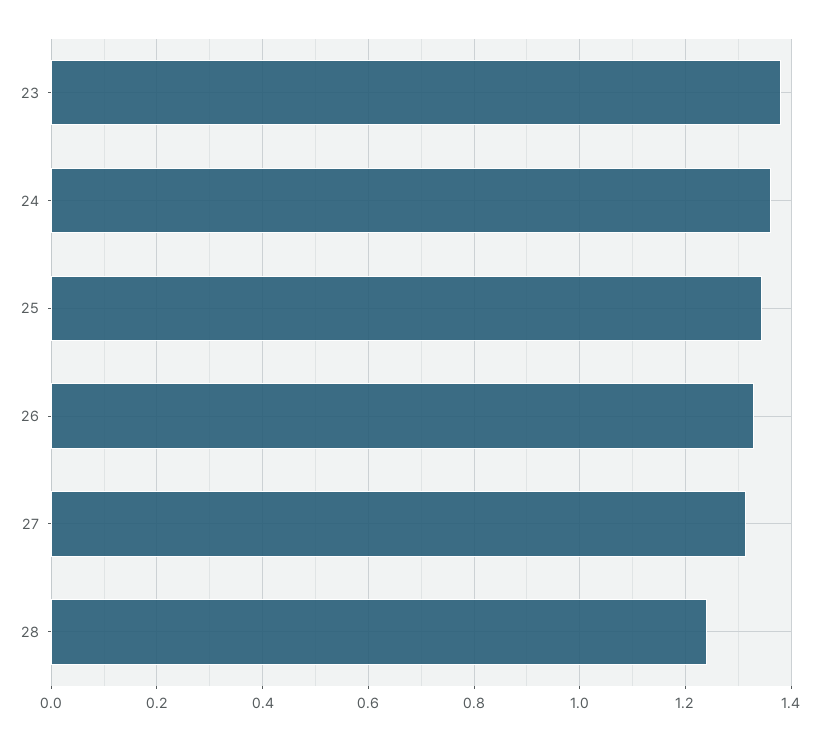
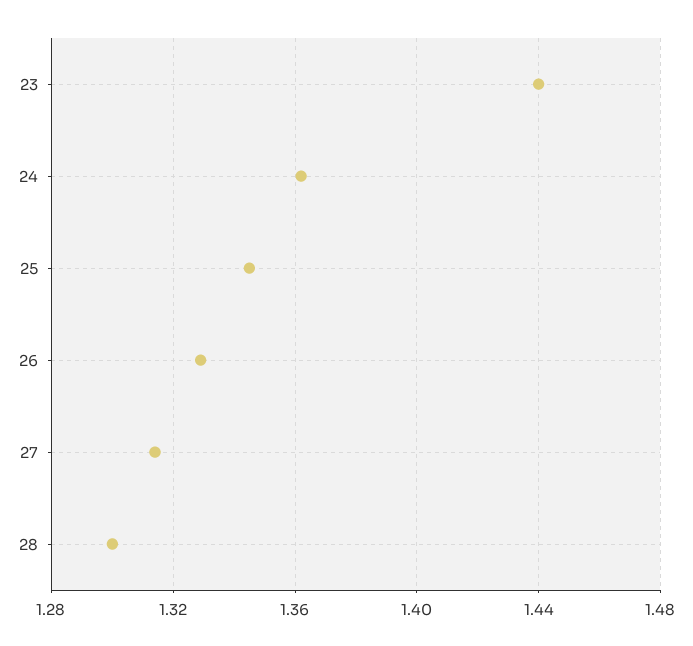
  {
-   "23": 1.38,
+   "23": 1.44,
    "24": 1.36,
    "25": 1.345,
    "26": 1.33,
    "27": 1.315,
-   "28": 1.24
+   "28": 1.3
  }

